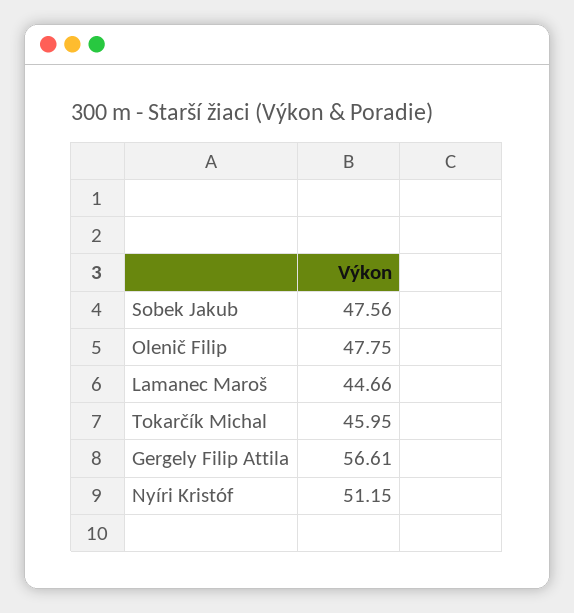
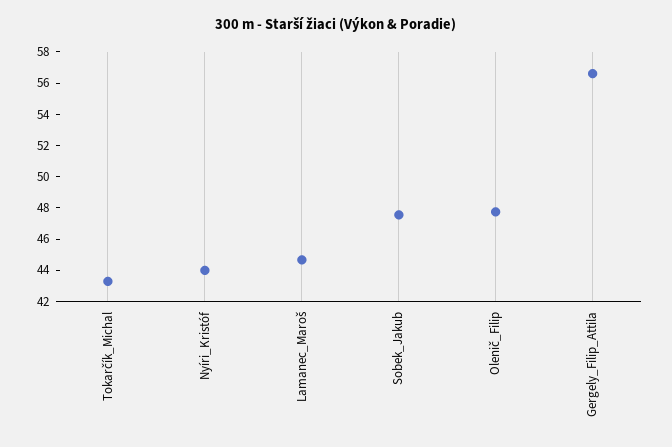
  {
    "Sobek Jakub": 47.56,
    "Olenič Filip": 47.75,
    "Lamanec Maroš": 44.66,
-   "Tokarčík Michal": 45.95,
+   "Tokarčík Michal": 43,
    "Gergely Filip Attila": 56.61,
-   "Nyíri Kristóf": 51.15
+   "Nyíri Kristóf": 44
  }

